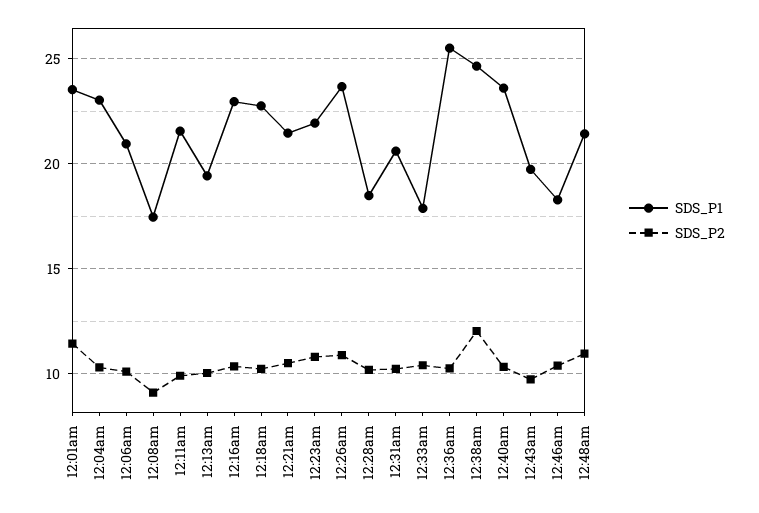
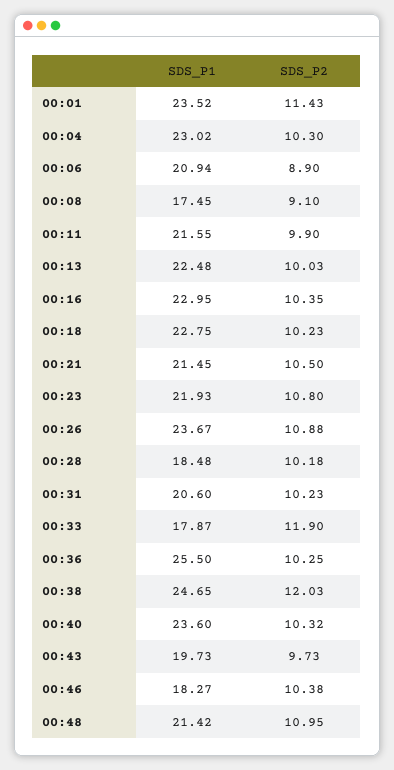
  {
    "SDS_P1": {
      "12:01am": 23.52,
      "12:04am": 23.02,
      "12:06am": 20.94,
      "12:08am": 17.45,
      "12:11am": 21.55,
-     "12:13am": 19.5,
+     "12:13am": 22.48,
      "12:16am": 22.95,
      "12:18am": 22.75,
      "12:21am": 21.45,
      "12:23am": 21.93,
      "12:26am": 23.67,
      "12:28am": 18.48,
      "12:31am": 20.6,
      "12:33am": 17.87,
      "12:36am": 25.5,
      "12:38am": 24.65,
      "12:40am": 23.6,
      "12:43am": 19.73,
      "12:46am": 18.27,
      "12:48am": 21.42
    },
    "SDS_P2": {
      "12:01am": 11.43,
      "12:04am": 10.3,
-     "12:06am": 10,
+     "12:06am": 8.9,
      "12:08am": 9.1,
      "12:11am": 9.9,
      "12:13am": 10.03,
      "12:16am": 10.35,
      "12:18am": 10.23,
      "12:21am": 10.5,
      "12:23am": 10.8,
      "12:26am": 10.88,
      "12:28am": 10.18,
      "12:31am": 10.23,
-     "12:33am": 10.5,
+     "12:33am": 11.9,
      "12:36am": 10.25,
      "12:38am": 12.03,
      "12:40am": 10.32,
      "12:43am": 9.73,
      "12:46am": 10.38,
      "12:48am": 10.95
    }
  }

